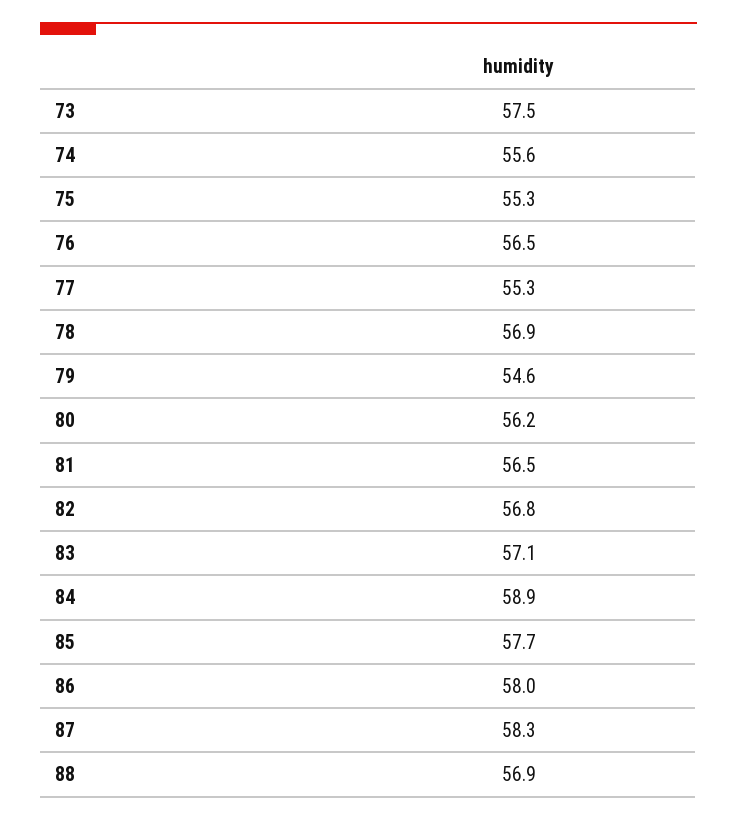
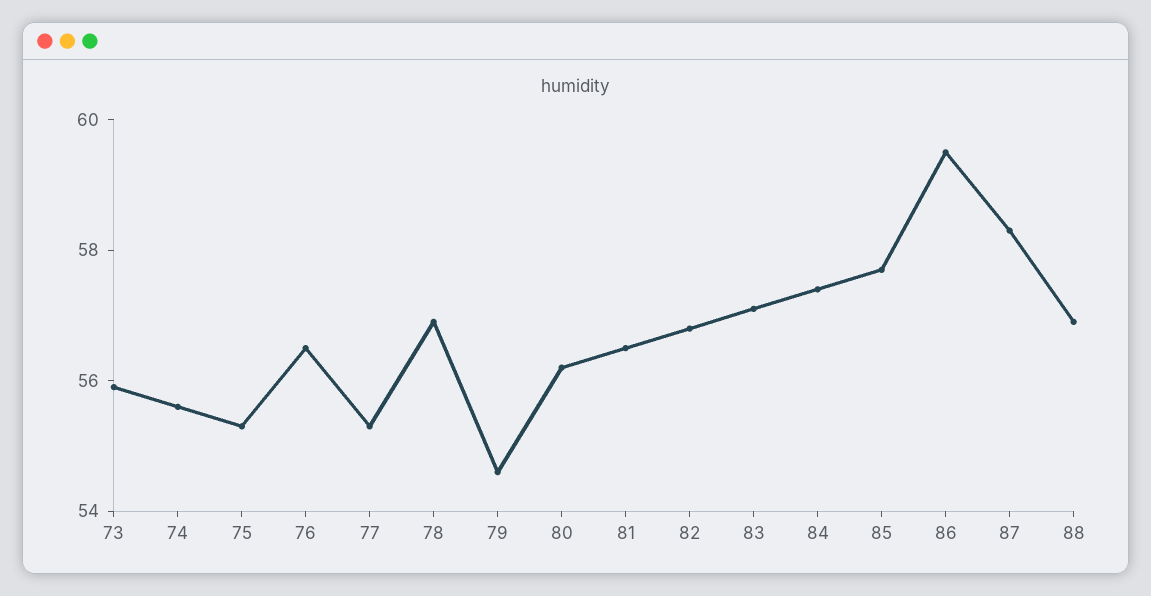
  {
-   "73": 57.5,
+   "73": 56,
    "74": 55.6,
    "75": 55.3,
    "76": 56.5,
    "77": 55.3,
    "78": 56.9,
    "79": 54.6,
    "80": 56.2,
    "81": 56.5,
    "82": 56.8,
    "83": 57.1,
-   "84": 58.9,
+   "84": 57.5,
    "85": 57.7,
-   "86": 58,
+   "86": 59.5,
    "87": 58.3,
    "88": 56.9
  }

